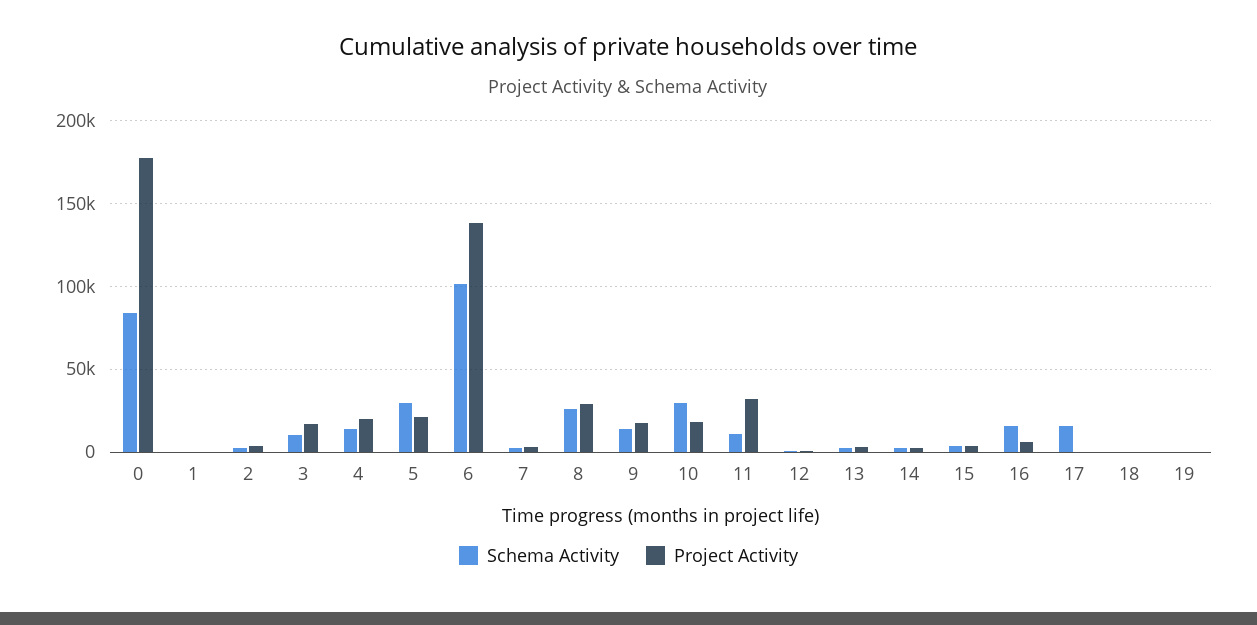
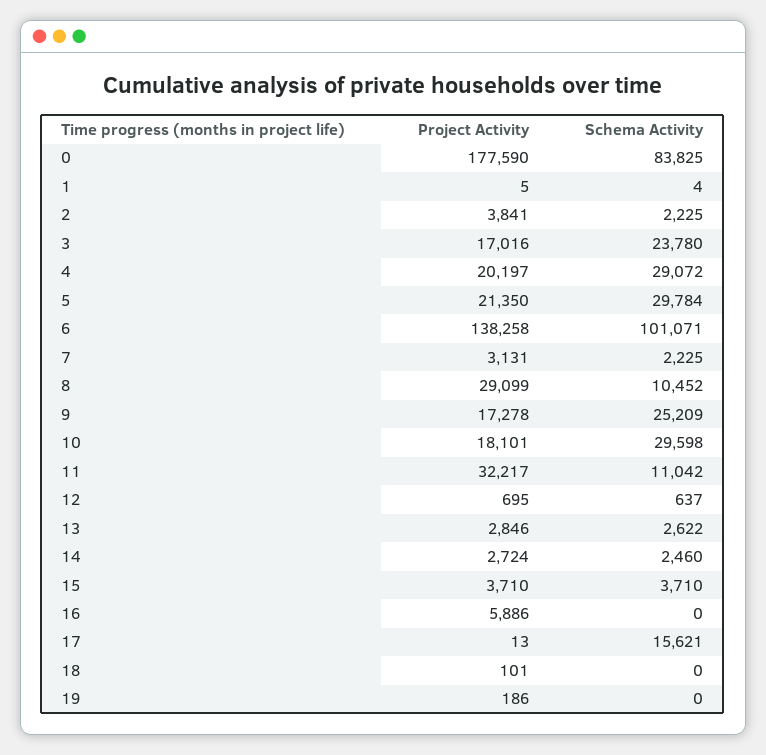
  {
    "Schema Activity": {
      "0": 83825,
      "1": 4,
      "2": 2225,
-     "3": 10000,
+     "3": 23780,
-     "4": 15000,
+     "4": 29072,
      "5": 29784,
      "6": 101071,
      "7": 2225,
-     "8": 25000,
+     "8": 10452,
-     "9": 15000,
+     "9": 25209,
      "10": 29598,
      "11": 11042,
      "12": 637,
      "13": 2622,
      "14": 2460,
      "15": 3710,
-     "16": 15000,
+     "16": 0,
      "17": 15621,
      "18": 0,
      "19": 0
    },
    "Project Activity": {
      "0": 177590,
      "1": 5,
      "2": 3841,
      "3": 17016,
      "4": 20197,
      "5": 21350,
      "6": 138258,
      "7": 3131,
      "8": 29099,
      "9": 17278,
      "10": 18101,
      "11": 32217,
      "12": 695,
      "13": 2846,
      "14": 2724,
      "15": 3710,
      "16": 5886,
      "17": 13,
      "18": 101,
      "19": 186
    }
  }

